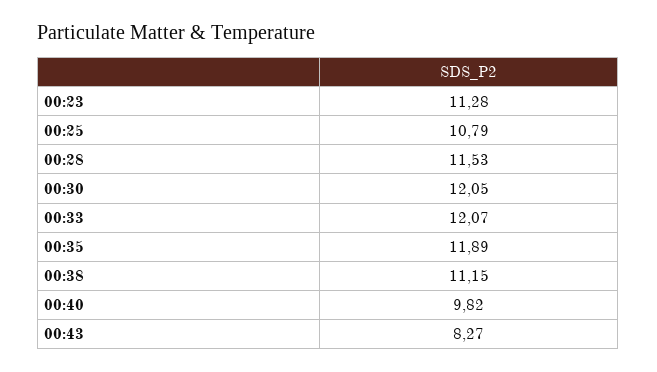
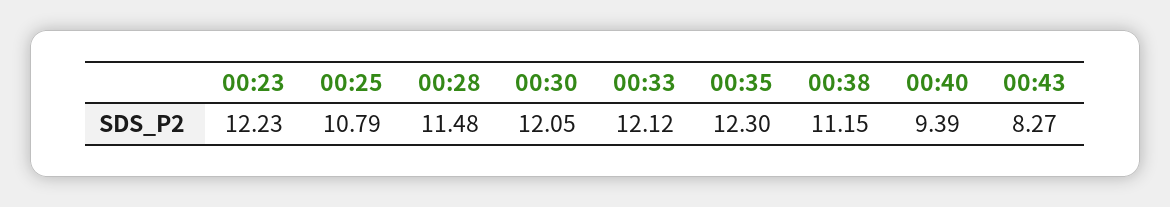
  {
-   "00:23": 11.28,
+   "00:23": 12.23,
    "00:25": 10.79,
-   "00:28": 11.53,
+   "00:28": 11.48,
    "00:30": 12.05,
-   "00:33": 12.07,
+   "00:33": 12.12,
-   "00:35": 11.89,
+   "00:35": 12.3,
    "00:38": 11.15,
-   "00:40": 9.82,
+   "00:40": 9.39,
    "00:43": 8.27
  }

